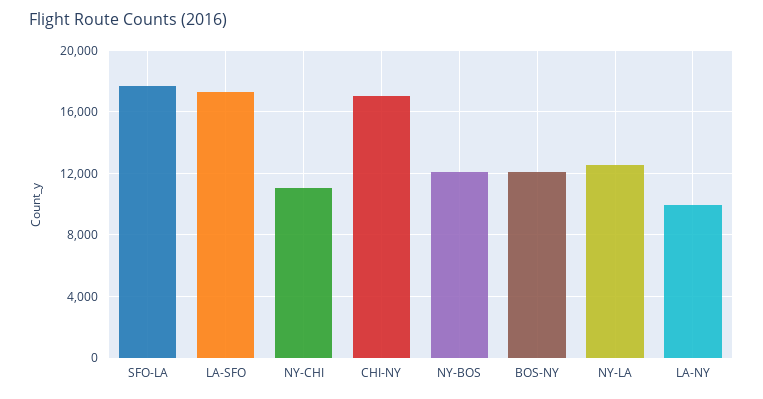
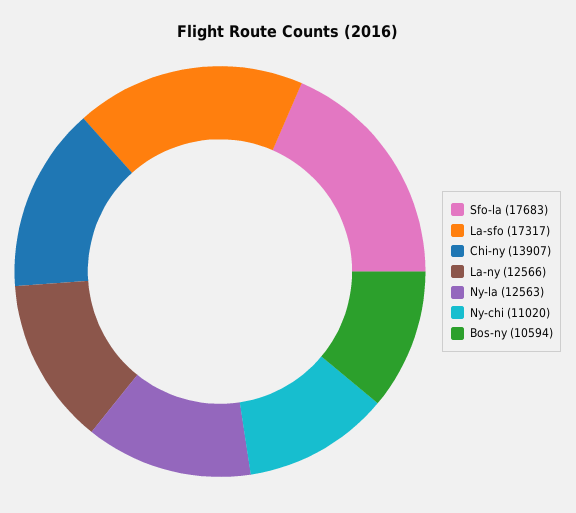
  {
    "SFO-LA": 17683,
    "LA-SFO": 17317,
    "NY-CHI": 11020,
-   "CHI-NY": 17000,
+   "CHI-NY": 13907,
-   "NY-BOS": 12000,
-   "BOS-NY": 12000,
+   "BOS-NY": 10594,
    "NY-LA": 12563,
-   "LA-NY": 10000
+   "LA-NY": 12566
  }

